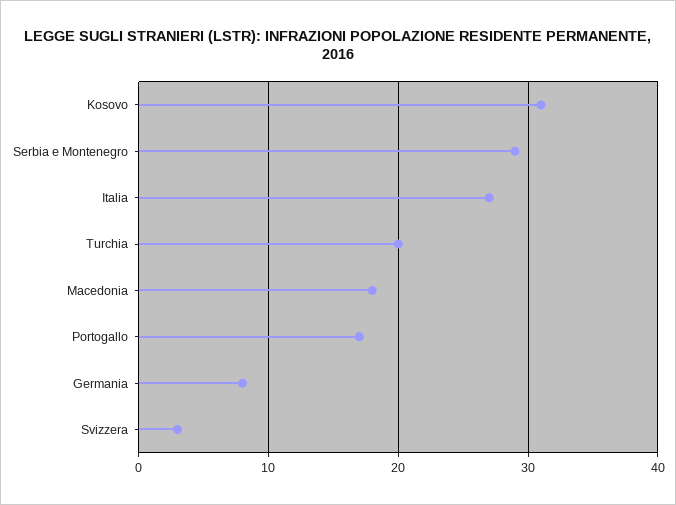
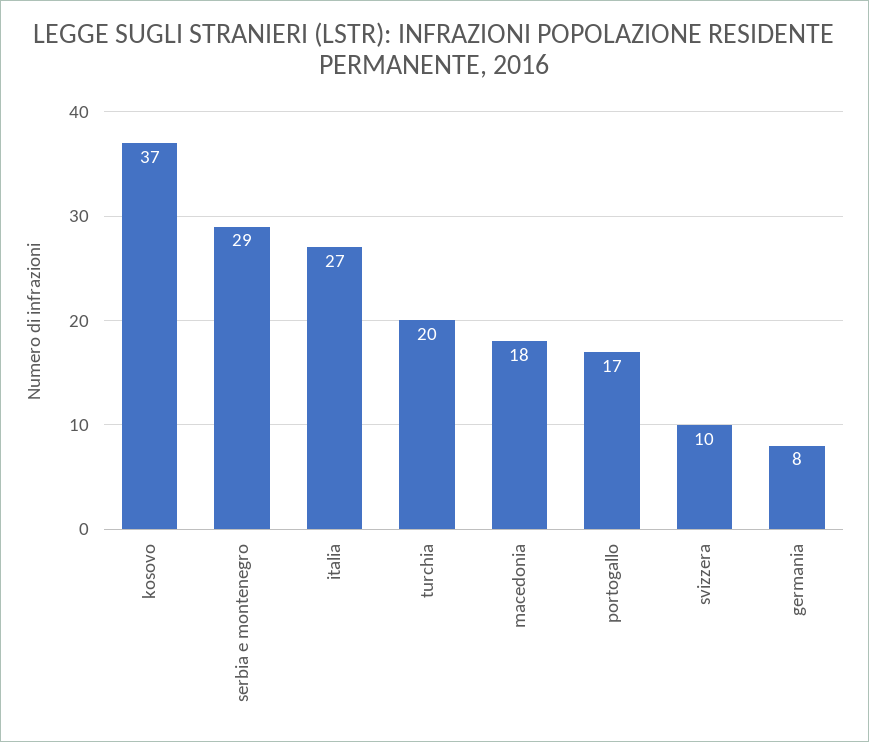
  {
-   "Kosovo": 31,
+   "Kosovo": 37,
    "Serbia e Montenegro": 29,
    "Italia": 27,
    "Turchia": 20,
    "Macedonia": 18,
    "Portogallo": 17,
    "Germania": 8,
-   "Svizzera": 3
+   "Svizzera": 10
  }

